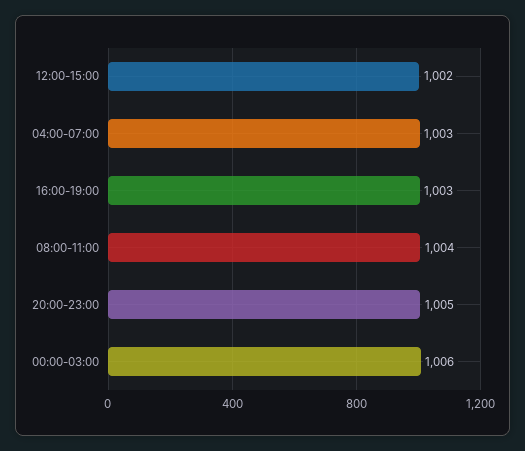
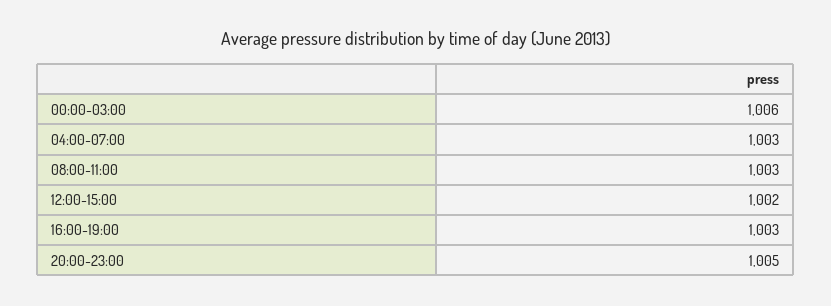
  {
    "12:00-15:00": 1002,
    "04:00-07:00": 1003,
    "16:00-19:00": 1003,
-   "08:00-11:00": 1004,
+   "08:00-11:00": 1003,
    "20:00-23:00": 1005,
    "00:00-03:00": 1006
  }

